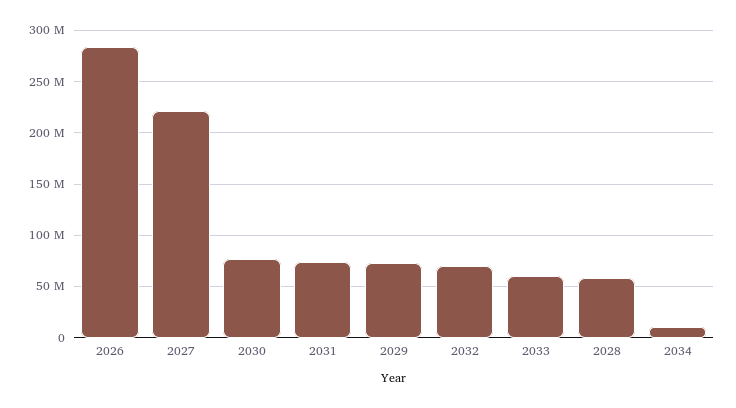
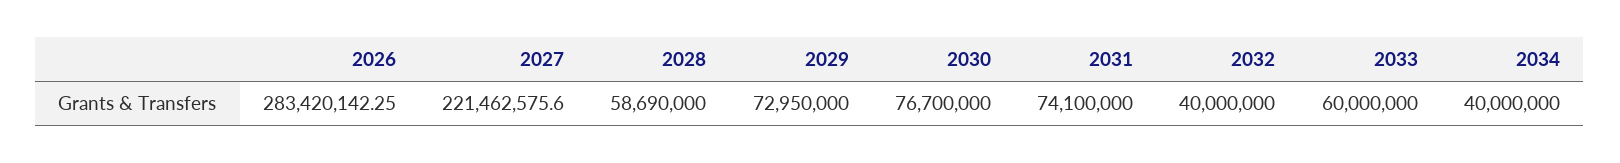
  {
    "2026": 283420142.25,
    "2027": 221462575.6,
    "2030": 76700000,
    "2031": 74100000,
    "2029": 72950000,
-   "2032": 70000000,
+   "2032": 40000000,
    "2033": 60000000,
    "2028": 58690000,
-   "2034": 10000000
+   "2034": 40000000
  }

